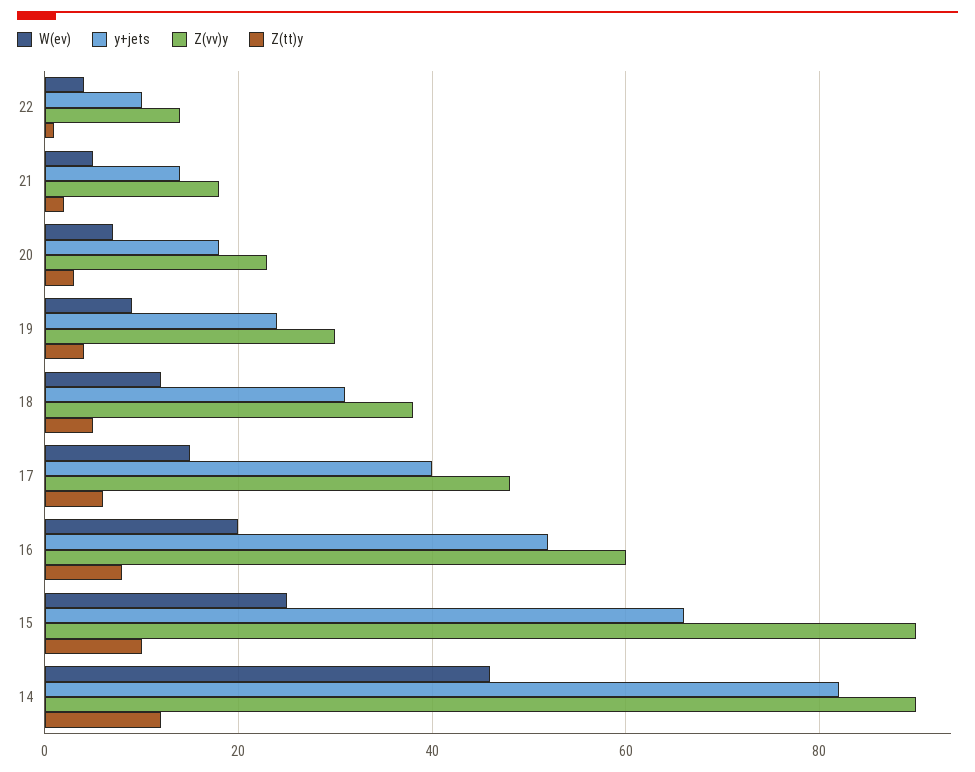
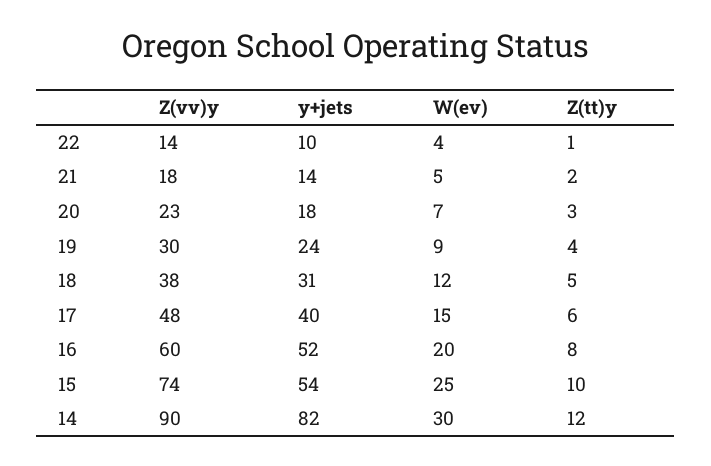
  {
    "W(ev)": {
      "22": 4,
      "21": 5,
      "20": 7,
      "19": 9,
      "18": 12,
      "17": 15,
      "16": 20,
      "15": 25,
-     "14": 45
+     "14": 30
    },
    "y+jets": {
      "22": 10,
      "21": 14,
      "20": 18,
      "19": 24,
      "18": 31,
      "17": 40,
      "16": 52,
-     "15": 65,
+     "15": 54,
      "14": 82
    },
    "Z(vv)y": {
      "22": 14,
      "21": 18,
      "20": 23,
      "19": 30,
      "18": 38,
      "17": 48,
      "16": 60,
-     "15": 90,
+     "15": 74,
      "14": 90
    },
    "Z(tt)y": {
      "22": 1,
      "21": 2,
      "20": 3,
      "19": 4,
      "18": 5,
      "17": 6,
      "16": 8,
      "15": 10,
      "14": 12
    }
  }

